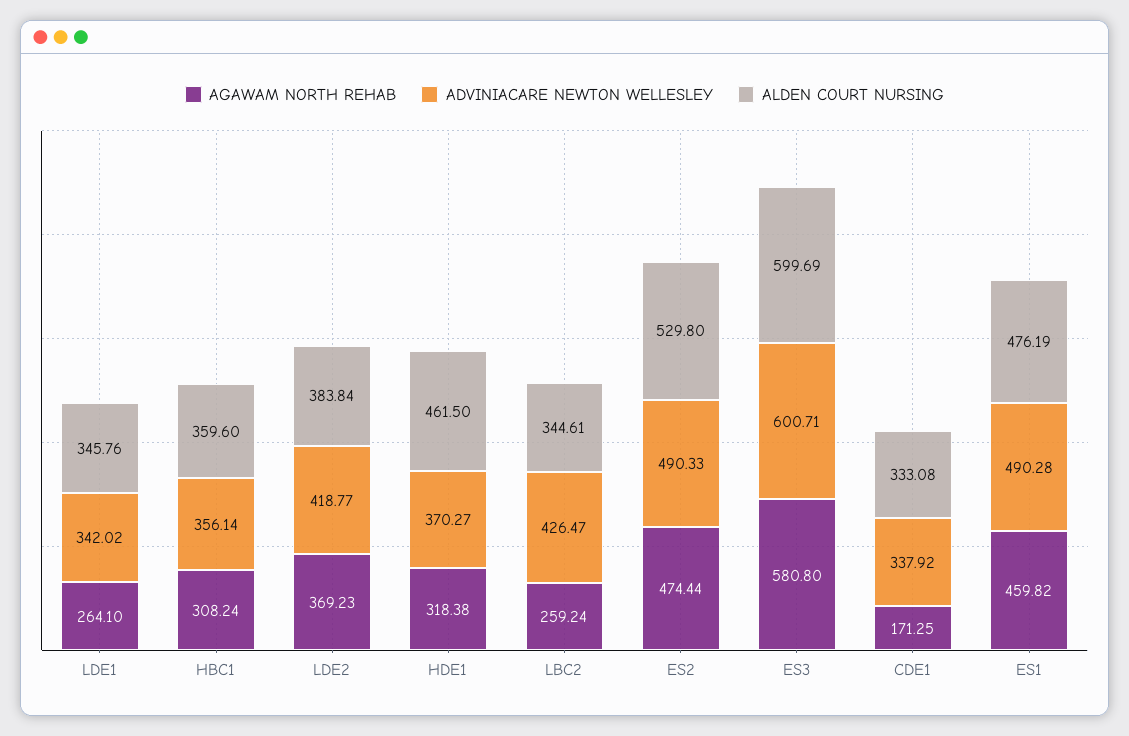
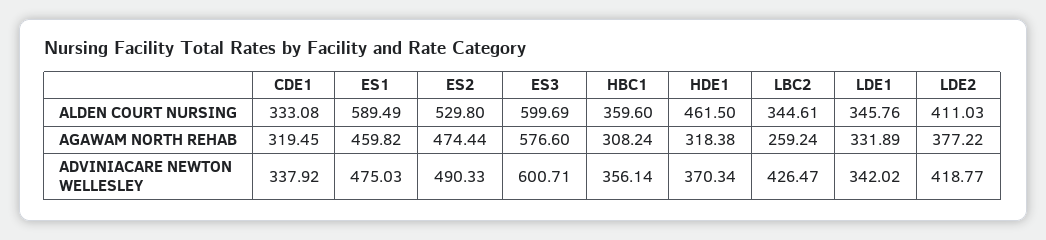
  {
    "AGAWAM NORTH REHAB": {
-     "LDE1": 264.1,
+     "LDE1": 331.89,
      "HBC1": 308.24,
-     "LDE2": 369.23,
+     "LDE2": 377.22,
      "HDE1": 318.38,
      "LBC2": 259.24,
      "ES2": 474.44,
-     "ES3": 580.8,
+     "ES3": 576.6,
-     "CDE1": 171.25,
+     "CDE1": 319.45,
      "ES1": 459.82
    },
    "ADVINIACARE NEWTON WELLESLEY": {
      "LDE1": 342.02,
      "HBC1": 356.14,
      "LDE2": 418.77,
-     "HDE1": 370.27,
+     "HDE1": 370.34,
      "LBC2": 426.47,
      "ES2": 490.33,
      "ES3": 600.71,
      "CDE1": 337.92,
-     "ES1": 490.28
+     "ES1": 475.03
    },
    "ALDEN COURT NURSING": {
      "LDE1": 345.76,
      "HBC1": 359.6,
-     "LDE2": 383.84,
+     "LDE2": 411.03,
      "HDE1": 461.5,
      "LBC2": 344.61,
      "ES2": 529.8,
      "ES3": 599.69,
      "CDE1": 333.08,
-     "ES1": 476.19
+     "ES1": 589.49
    }
  }

